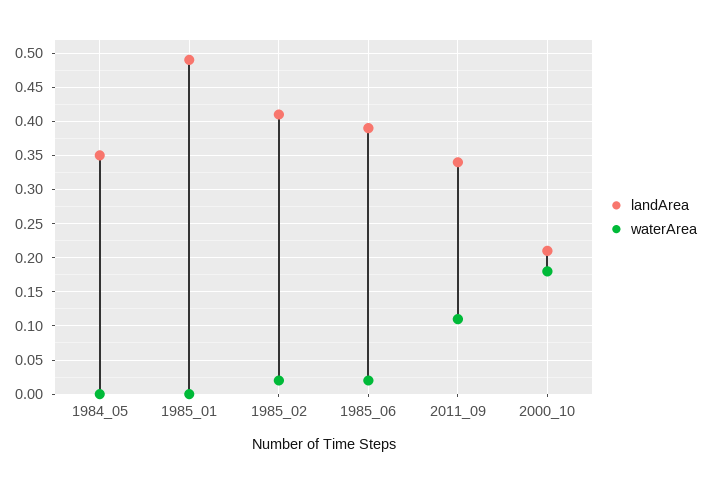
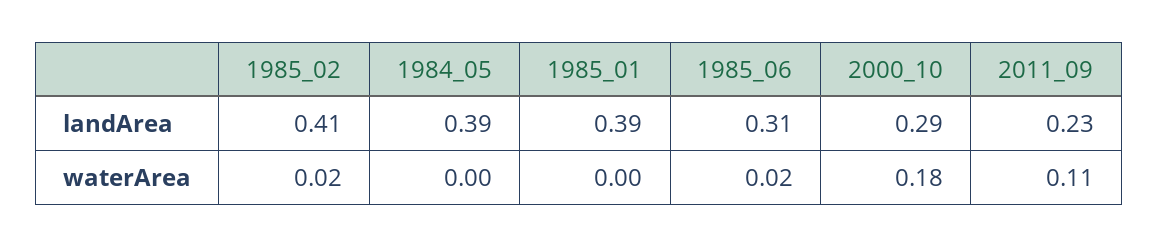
  {
    "landArea": {
-     "1984_05": 0.35,
+     "1984_05": 0.39,
-     "1985_01": 0.49,
+     "1985_01": 0.39,
      "1985_02": 0.41,
-     "1985_06": 0.39,
+     "1985_06": 0.31,
-     "2011_09": 0.34,
+     "2011_09": 0.23,
-     "2000_10": 0.21
+     "2000_10": 0.29
    },
    "waterArea": {
      "1984_05": 0,
      "1985_01": 0,
      "1985_02": 0.02,
      "1985_06": 0.02,
      "2011_09": 0.11,
      "2000_10": 0.18
    }
  }

